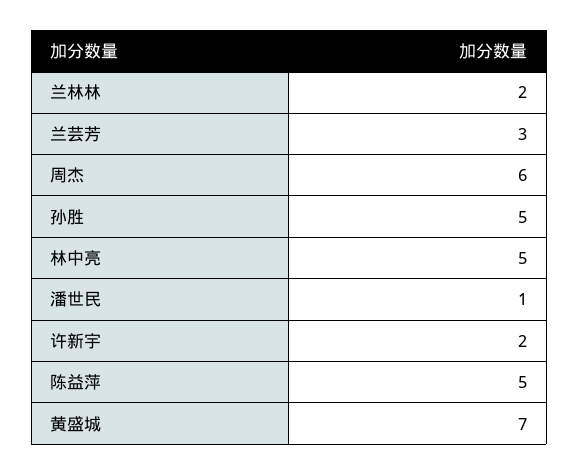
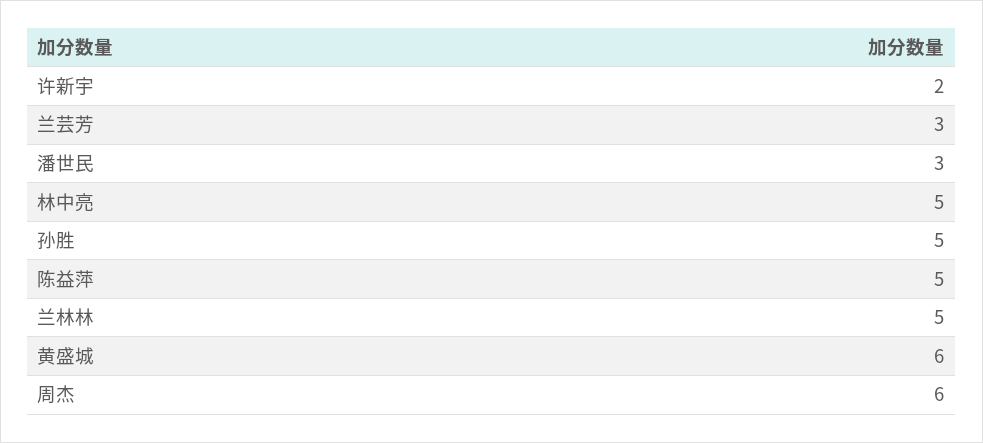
  {
-   "兰林林": 2,
+   "兰林林": 5,
    "兰芸芳": 3,
    "周杰": 6,
    "孙胜": 5,
    "林中亮": 5,
-   "潘世民": 1,
+   "潘世民": 3,
    "许新宇": 2,
    "陈益萍": 5,
-   "黄盛城": 7
+   "黄盛城": 6
  }

